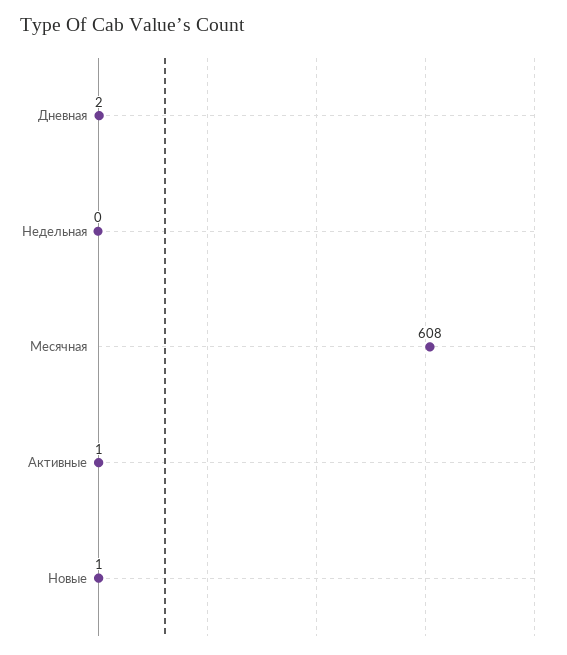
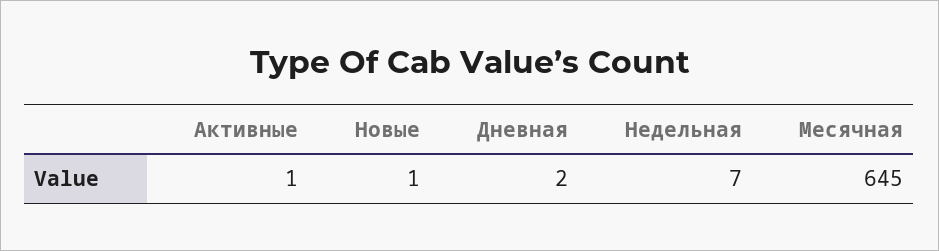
  {
    "Дневная": 2,
-   "Недельная": 0,
+   "Недельная": 7,
-   "Месячная": 608,
+   "Месячная": 645,
    "Активные": 1,
    "Новые": 1
  }

